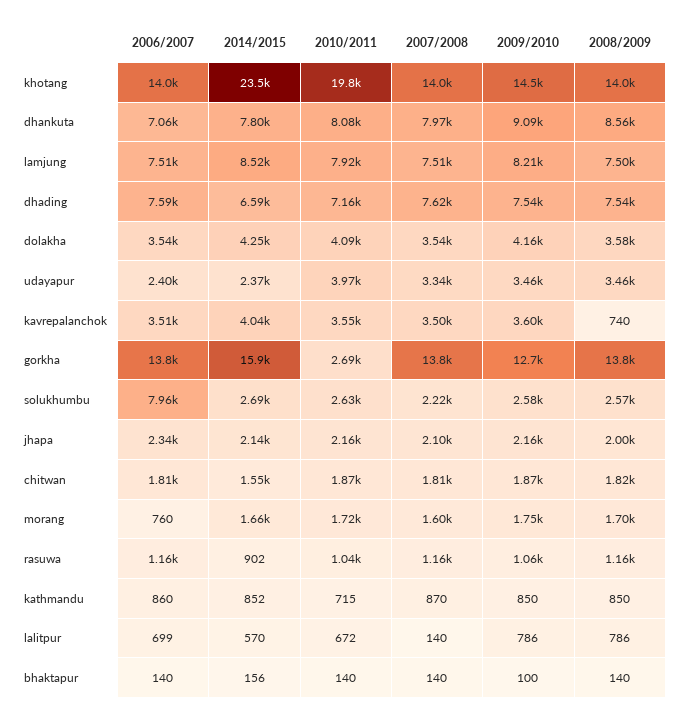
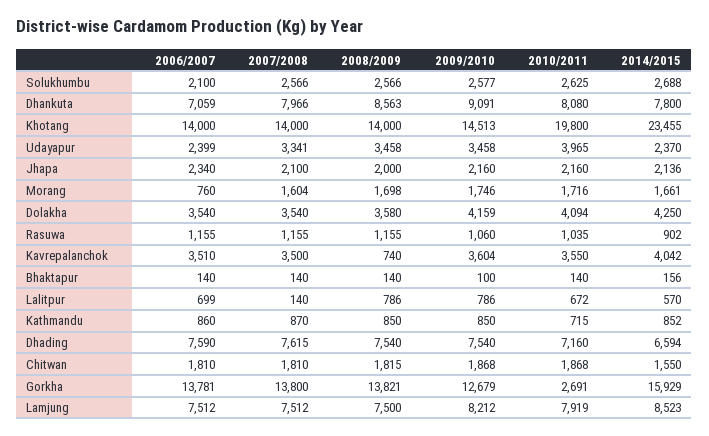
  {
    "2006/2007": {
      "khotang": 14000,
      "dhankuta": 7059,
      "lamjung": 7512,
      "dhading": 7590,
      "dolakha": 3540,
      "udayapur": 2399,
      "kavrepalanchok": 3510,
      "gorkha": 13781,
-     "solukhumbu": 7960,
+     "solukhumbu": 2100,
      "jhapa": 2340,
      "chitwan": 1810,
      "morang": 760,
      "rasuwa": 1155,
      "kathmandu": 860,
      "lalitpur": 699,
      "bhaktapur": 140
    },
    "2014/2015": {
      "khotang": 23455,
      "dhankuta": 7800,
      "lamjung": 8523,
      "dhading": 6594,
      "dolakha": 4250,
      "udayapur": 2370,
      "kavrepalanchok": 4042,
      "gorkha": 15929,
      "solukhumbu": 2688,
      "jhapa": 2136,
      "chitwan": 1550,
      "morang": 1661,
      "rasuwa": 902,
      "kathmandu": 852,
      "lalitpur": 570,
      "bhaktapur": 156
    },
    "2010/2011": {
      "khotang": 19800,
      "dhankuta": 8080,
      "lamjung": 7919,
      "dhading": 7160,
      "dolakha": 4094,
      "udayapur": 3965,
      "kavrepalanchok": 3550,
      "gorkha": 2691,
      "solukhumbu": 2625,
      "jhapa": 2160,
      "chitwan": 1868,
      "morang": 1716,
      "rasuwa": 1035,
      "kathmandu": 715,
      "lalitpur": 672,
      "bhaktapur": 140
    },
    "2007/2008": {
      "khotang": 14000,
      "dhankuta": 7966,
      "lamjung": 7512,
      "dhading": 7615,
      "dolakha": 3540,
      "udayapur": 3341,
      "kavrepalanchok": 3500,
      "gorkha": 13800,
-     "solukhumbu": 2220,
+     "solukhumbu": 2566,
      "jhapa": 2100,
      "chitwan": 1810,
      "morang": 1604,
      "rasuwa": 1155,
      "kathmandu": 870,
      "lalitpur": 140,
      "bhaktapur": 140
    },
    "2009/2010": {
      "khotang": 14513,
      "dhankuta": 9091,
      "lamjung": 8212,
      "dhading": 7540,
      "dolakha": 4159,
      "udayapur": 3458,
      "kavrepalanchok": 3604,
      "gorkha": 12679,
      "solukhumbu": 2577,
      "jhapa": 2160,
      "chitwan": 1868,
      "morang": 1746,
      "rasuwa": 1060,
      "kathmandu": 850,
      "lalitpur": 786,
      "bhaktapur": 100
    },
    "2008/2009": {
      "khotang": 14000,
      "dhankuta": 8563,
      "lamjung": 7500,
      "dhading": 7540,
      "dolakha": 3580,
      "udayapur": 3458,
      "kavrepalanchok": 740,
      "gorkha": 13821,
      "solukhumbu": 2566,
      "jhapa": 2000,
      "chitwan": 1815,
      "morang": 1698,
      "rasuwa": 1155,
      "kathmandu": 850,
      "lalitpur": 786,
      "bhaktapur": 140
    }
  }

